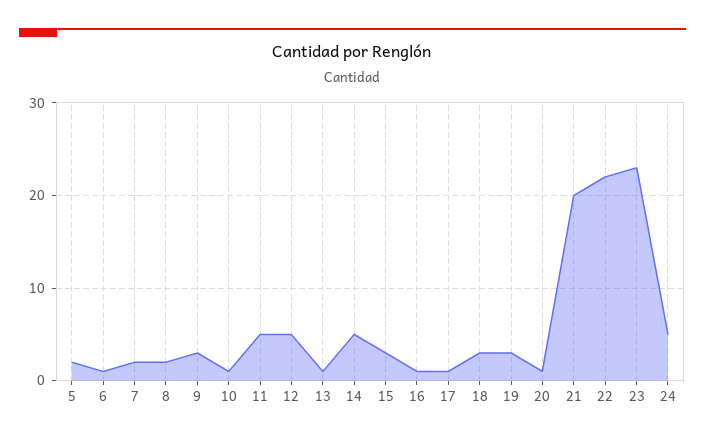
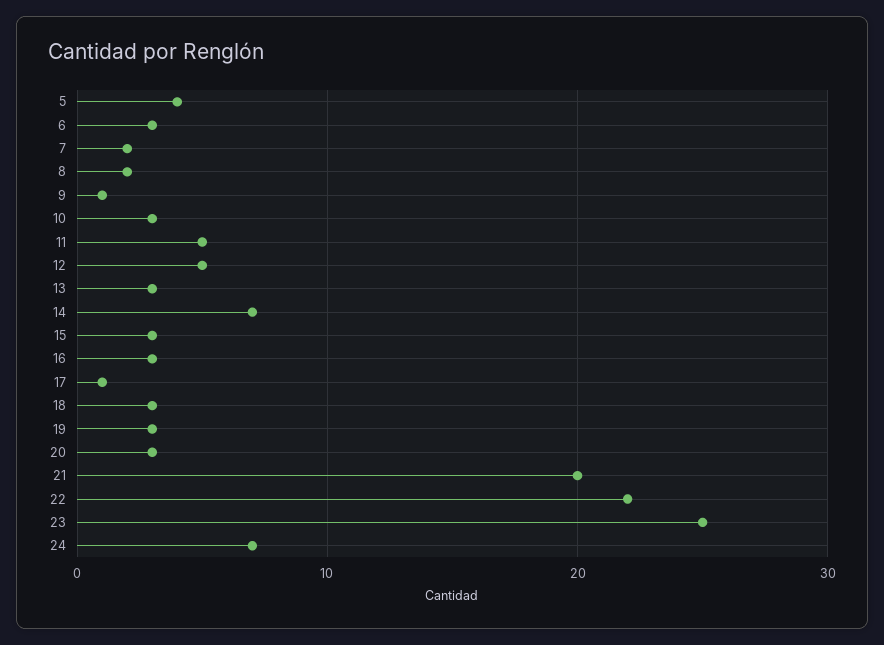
  {
-   "5": 2,
+   "5": 4,
-   "6": 1,
+   "6": 3,
    "7": 2,
    "8": 2,
-   "9": 3,
+   "9": 1,
-   "10": 1,
+   "10": 3,
    "11": 5,
    "12": 5,
-   "13": 1,
+   "13": 3,
-   "14": 5,
+   "14": 7,
    "15": 3,
-   "16": 1,
+   "16": 3,
    "17": 1,
    "18": 3,
    "19": 3,
-   "20": 1,
+   "20": 3,
    "21": 20,
    "22": 22,
-   "23": 23,
+   "23": 25,
-   "24": 5
+   "24": 7
  }

